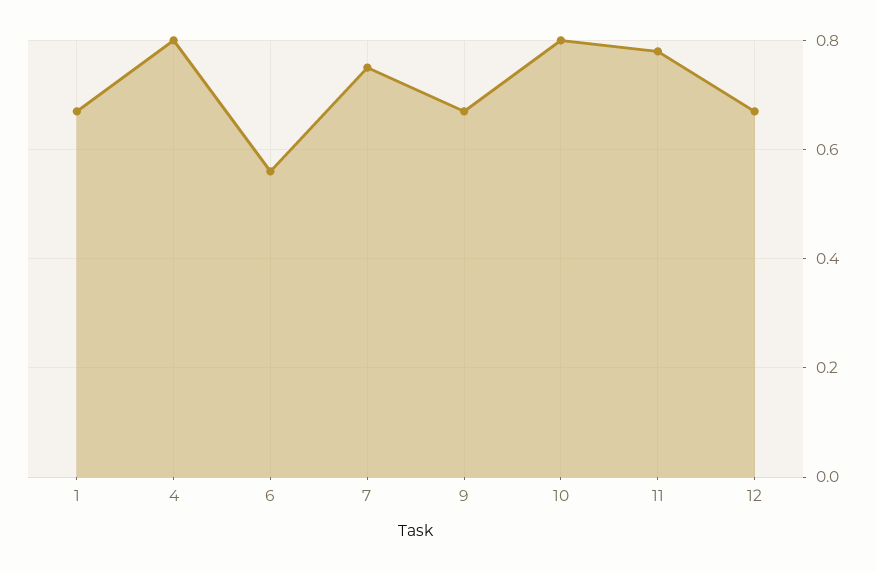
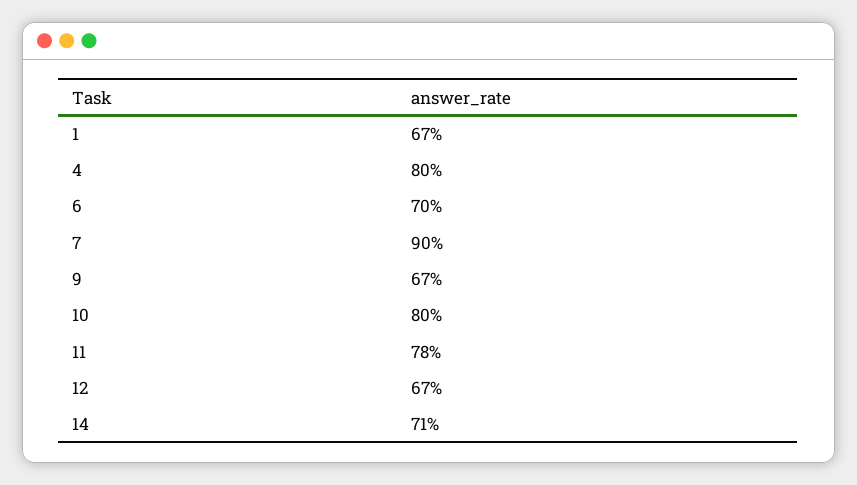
  {
    "1": 0.67,
    "4": 0.8,
-   "6": 0.55,
+   "6": 0.7,
-   "7": 0.75,
+   "7": 0.9,
    "9": 0.67,
    "10": 0.8,
    "11": 0.78,
-   "12": 0.67
+   "12": 0.67,
+   "14": 0.71
  }

